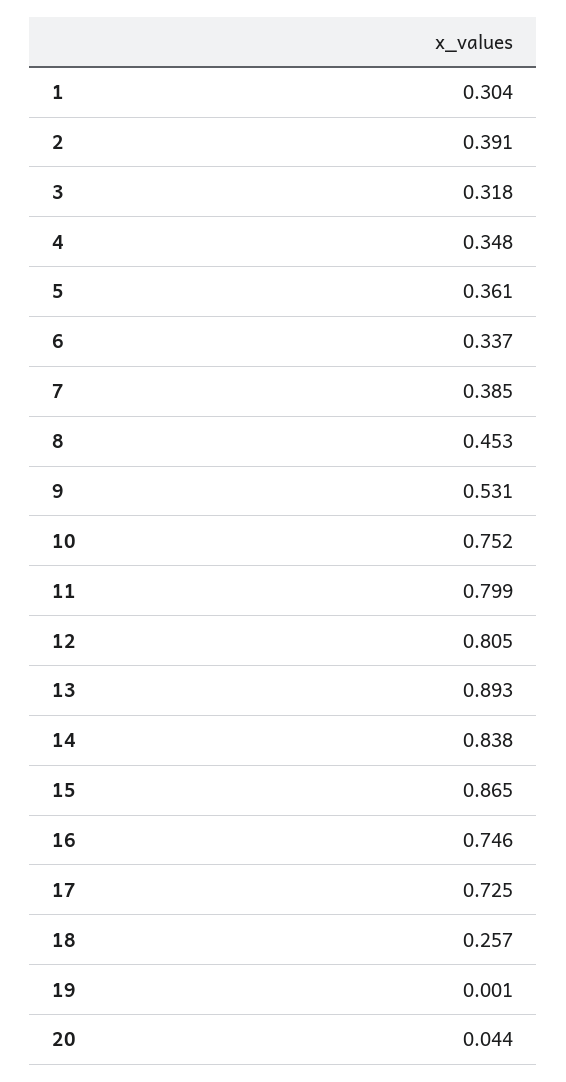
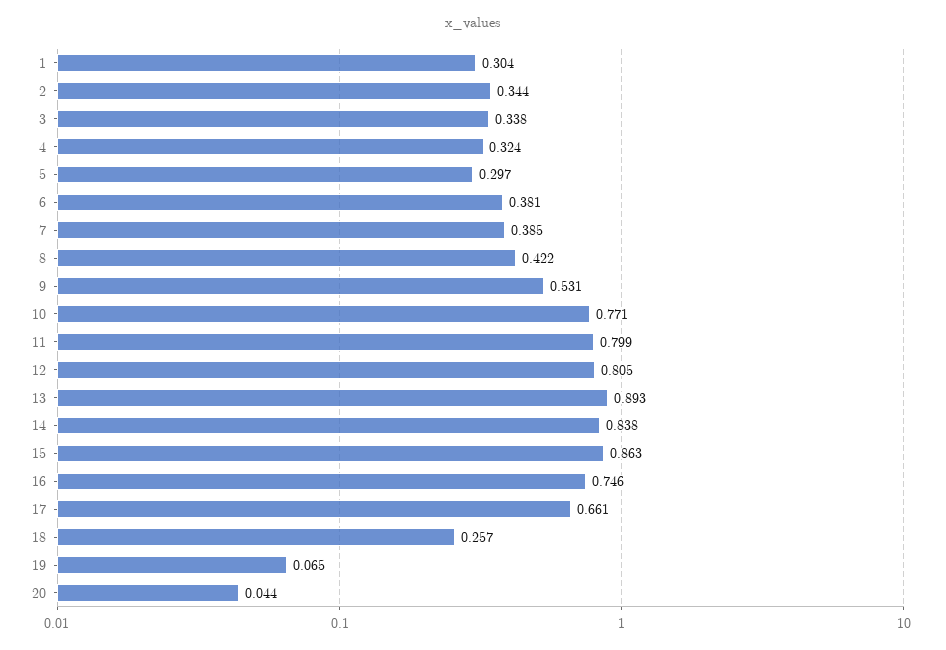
  {
    "1": 0.304,
-   "2": 0.391,
+   "2": 0.344,
-   "3": 0.318,
+   "3": 0.338,
-   "4": 0.348,
+   "4": 0.324,
-   "5": 0.361,
+   "5": 0.297,
-   "6": 0.337,
+   "6": 0.381,
    "7": 0.385,
-   "8": 0.453,
+   "8": 0.422,
    "9": 0.531,
-   "10": 0.752,
+   "10": 0.771,
    "11": 0.799,
    "12": 0.805,
    "13": 0.893,
    "14": 0.838,
-   "15": 0.865,
+   "15": 0.863,
    "16": 0.746,
-   "17": 0.725,
+   "17": 0.661,
    "18": 0.257,
-   "19": 0.001,
+   "19": 0.065,
    "20": 0.044
  }

